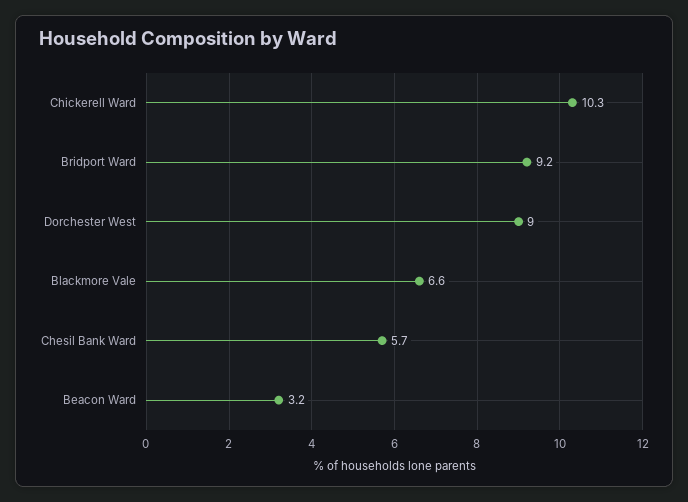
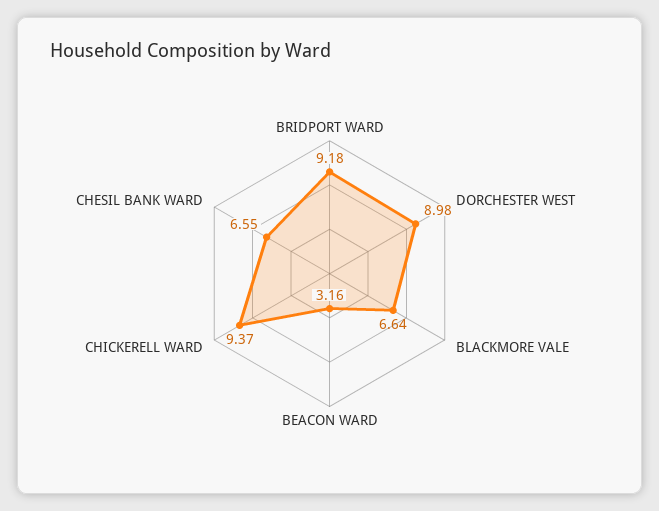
  {
-   "Chickerell Ward": 10.3,
+   "Chickerell Ward": 9.37,
    "Bridport Ward": 9.18,
    "Dorchester West": 8.98,
    "Blackmore Vale": 6.64,
-   "Chesil Bank Ward": 5.7,
+   "Chesil Bank Ward": 6.55,
    "Beacon Ward": 3.16
  }

